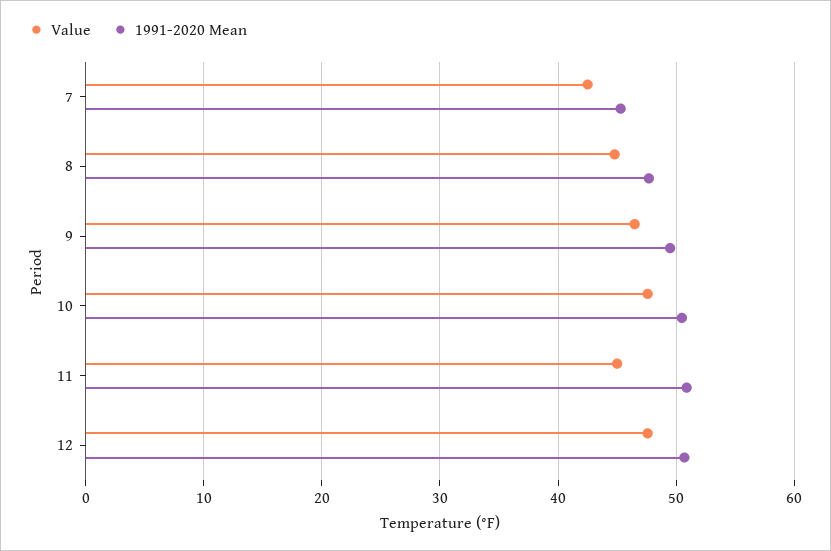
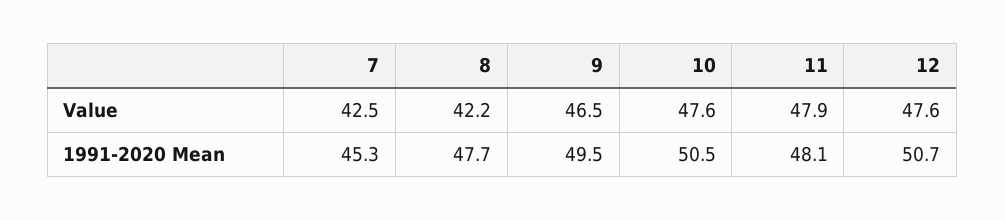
  {
    "Value": {
      "7": 42.5,
-     "8": 45,
+     "8": 42.2,
      "9": 46.5,
      "10": 47.6,
-     "11": 45,
+     "11": 47.9,
      "12": 47.6
    },
    "1991-2020 Mean": {
      "7": 45.3,
      "8": 47.7,
      "9": 49.5,
      "10": 50.5,
-     "11": 51,
+     "11": 48.1,
      "12": 50.7
    }
  }

